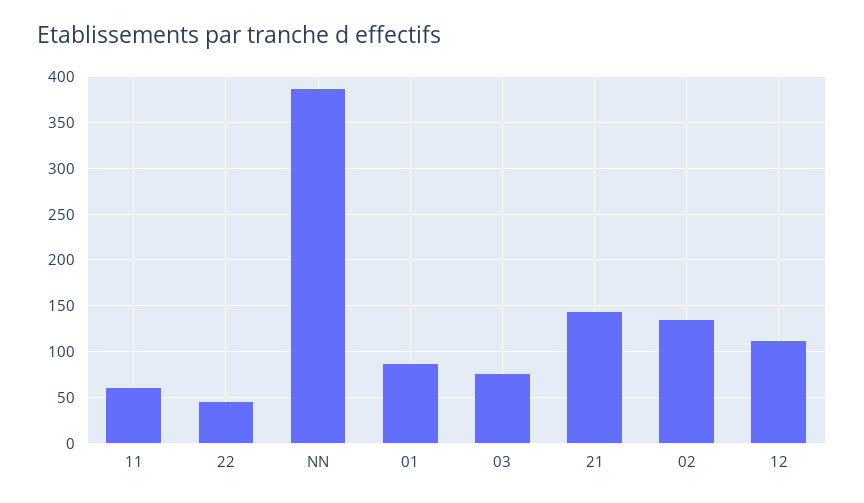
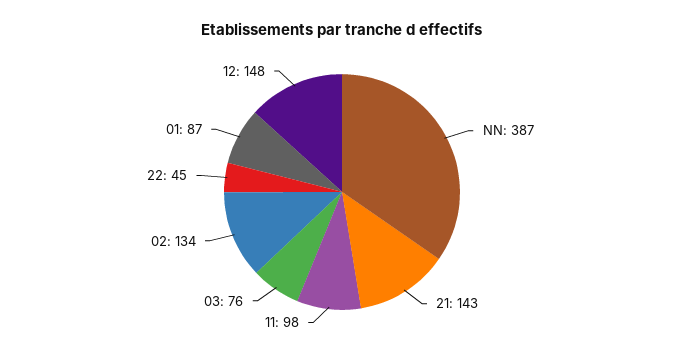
  {
-   "11": 60,
+   "11": 98,
    "22": 45,
    "NN": 387,
    "01": 87,
    "03": 76,
    "21": 143,
    "02": 134,
-   "12": 110
+   "12": 148
  }

